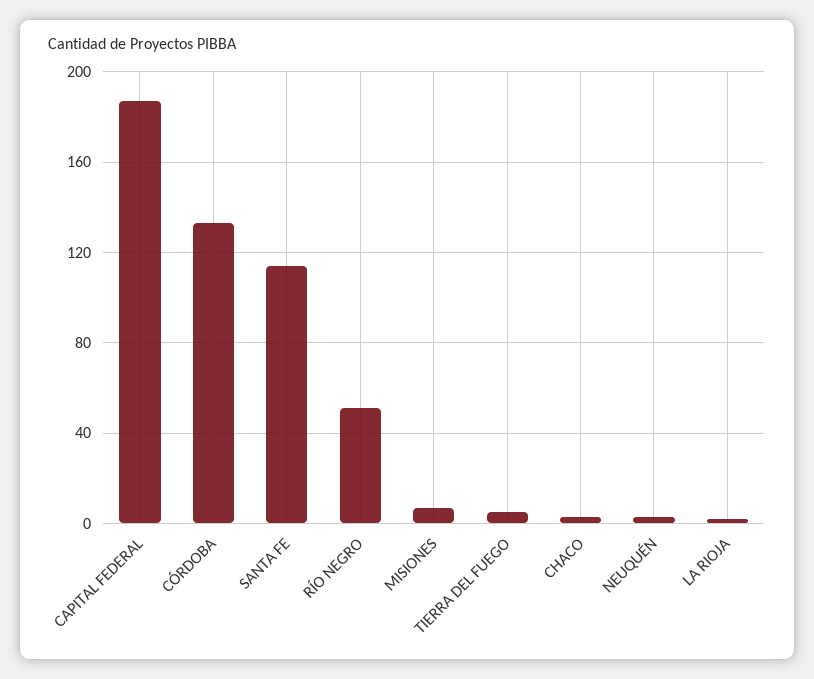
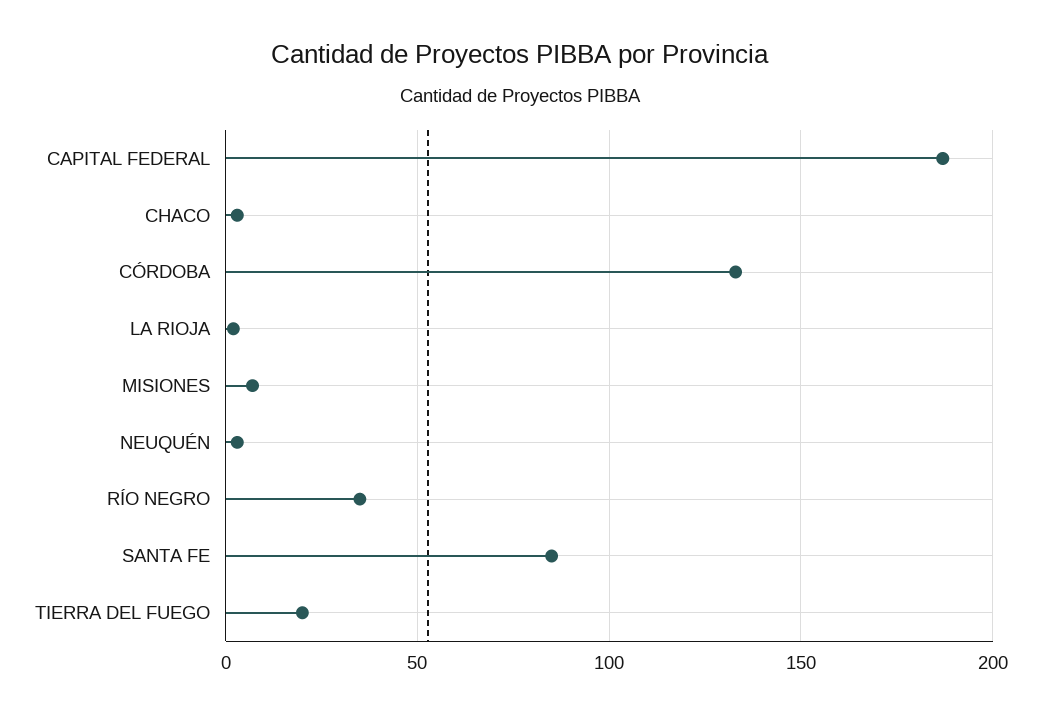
  {
    "CAPITAL FEDERAL": 185,
    "CÓRDOBA": 135,
-   "SANTA FE": 115,
+   "SANTA FE": 85,
-   "RÍO NEGRO": 50,
+   "RÍO NEGRO": 35,
    "MISIONES": 5,
-   "TIERRA DEL FUEGO": 5,
+   "TIERRA DEL FUEGO": 20,
    "CHACO": 5,
    "NEUQUÉN": 5,
    "LA RIOJA": 0
  }

